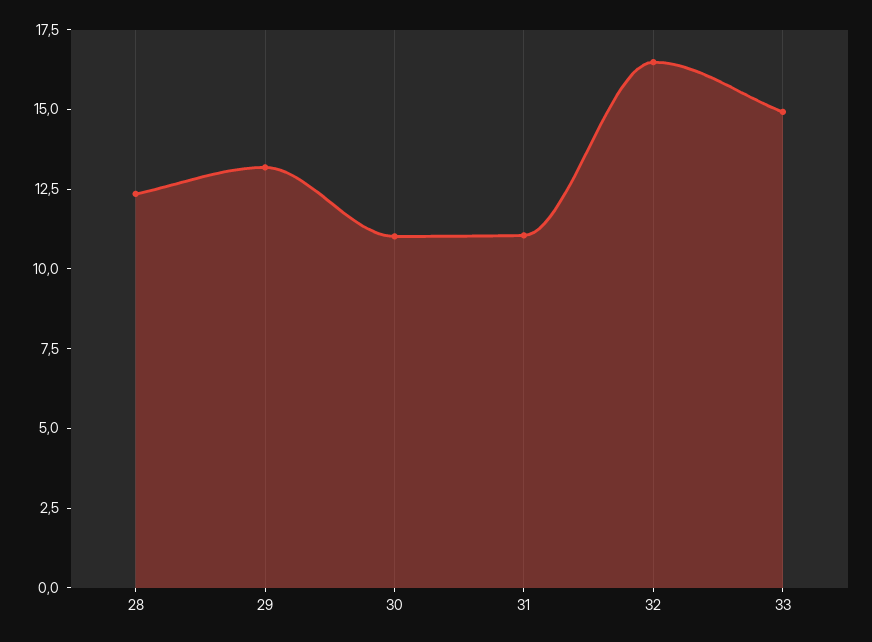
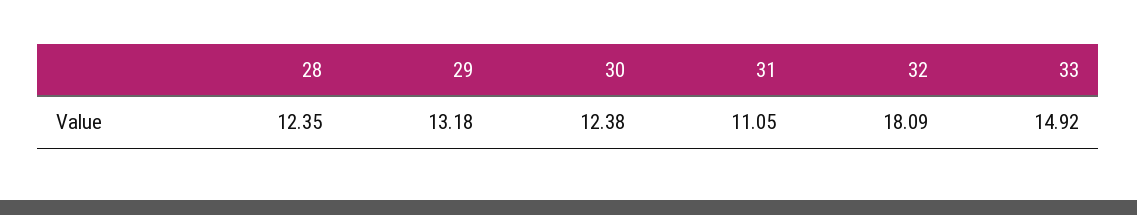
  {
    "28": 12.35,
    "29": 13.18,
-   "30": 11,
+   "30": 12.38,
    "31": 11.05,
-   "32": 16.5,
+   "32": 18.09,
    "33": 14.92
  }

